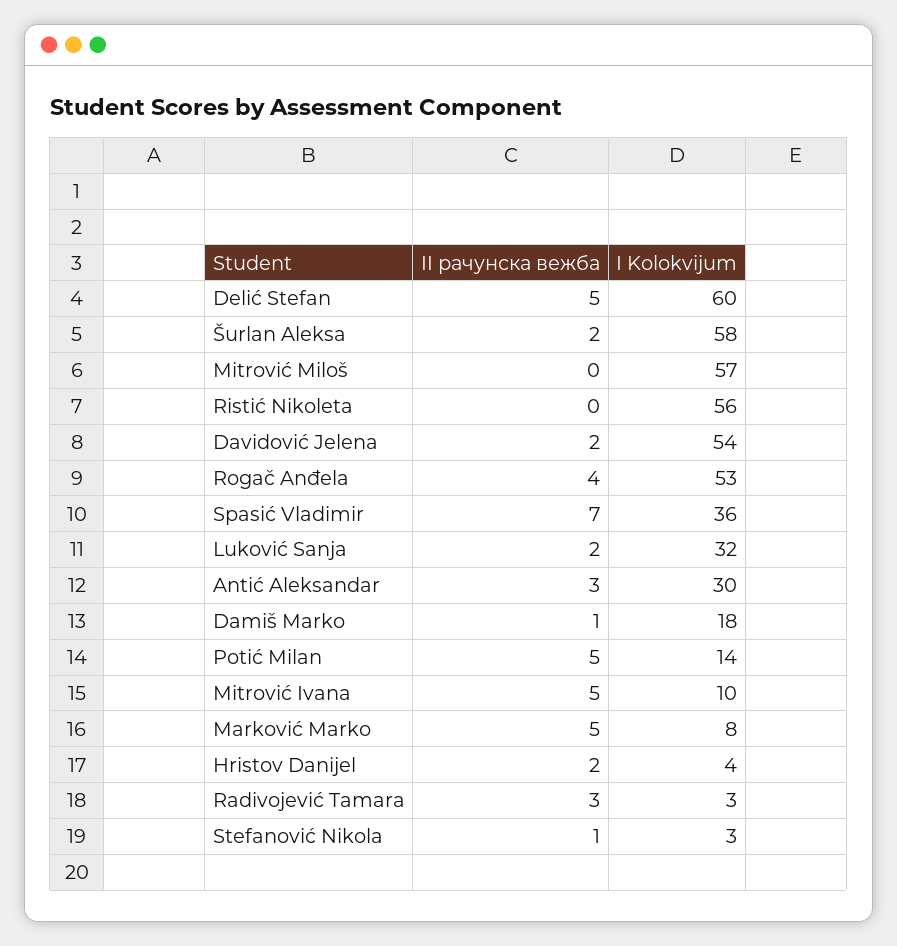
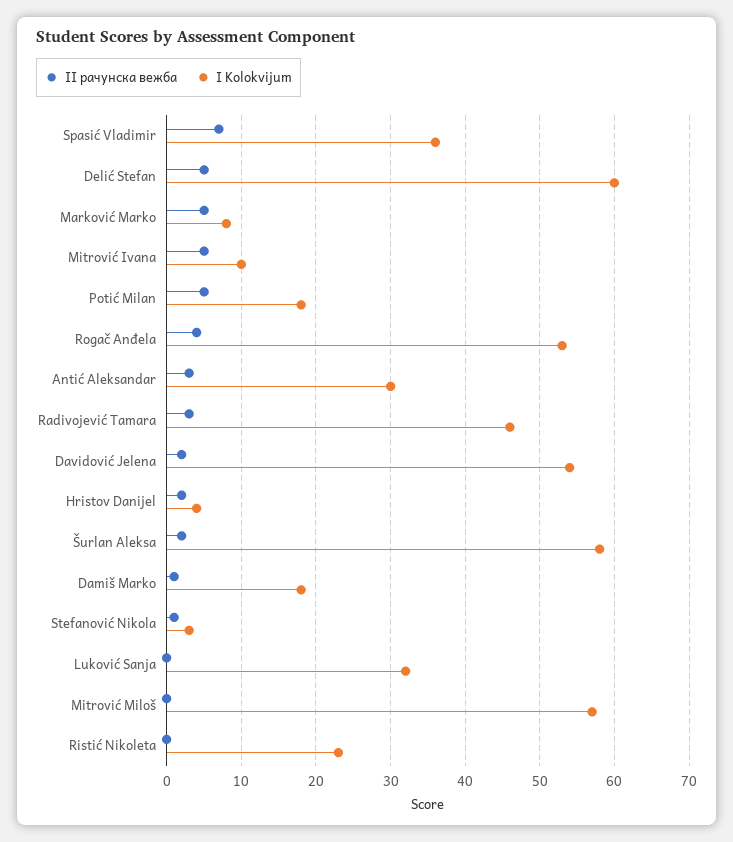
  {
    "II рачунска вежба": {
      "Delić Stefan": 5,
      "Šurlan Aleksa": 2,
      "Mitrović Miloš": 0,
      "Ristić Nikoleta": 0,
      "Davidović Jelena": 2,
      "Rogač Anđela": 4,
      "Spasić Vladimir": 7,
-     "Luković Sanja": 2,
+     "Luković Sanja": 0,
      "Antić Aleksandar": 3,
      "Damiš Marko": 1,
      "Potić Milan": 5,
      "Mitrović Ivana": 5,
      "Marković Marko": 5,
      "Hristov Danijel": 2,
      "Radivojević Tamara": 3,
      "Stefanović Nikola": 1
    },
    "I Kolokvijum": {
      "Delić Stefan": 60,
      "Šurlan Aleksa": 58,
      "Mitrović Miloš": 57,
-     "Ristić Nikoleta": 56,
+     "Ristić Nikoleta": 23,
      "Davidović Jelena": 54,
      "Rogač Anđela": 53,
      "Spasić Vladimir": 36,
      "Luković Sanja": 32,
      "Antić Aleksandar": 30,
      "Damiš Marko": 18,
-     "Potić Milan": 14,
+     "Potić Milan": 18,
      "Mitrović Ivana": 10,
      "Marković Marko": 8,
      "Hristov Danijel": 4,
-     "Radivojević Tamara": 3,
+     "Radivojević Tamara": 46,
      "Stefanović Nikola": 3
    }
  }

